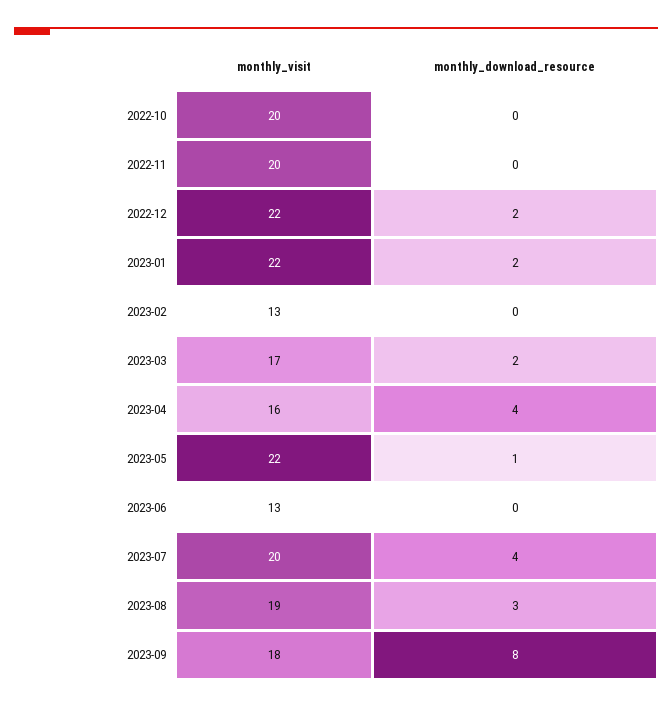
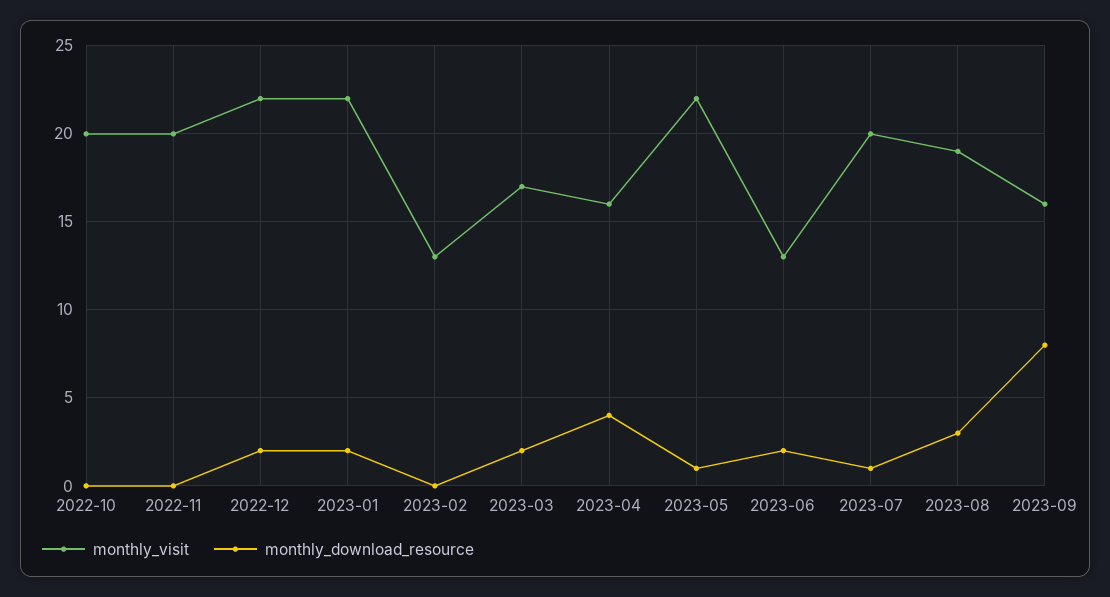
  {
    "monthly_visit": {
      "2022-10": 20,
      "2022-11": 20,
      "2022-12": 22,
      "2023-01": 22,
      "2023-02": 13,
      "2023-03": 17,
      "2023-04": 16,
      "2023-05": 22,
      "2023-06": 13,
      "2023-07": 20,
      "2023-08": 19,
-     "2023-09": 18
+     "2023-09": 16
    },
    "monthly_download_resource": {
      "2022-10": 0,
      "2022-11": 0,
      "2022-12": 2,
      "2023-01": 2,
      "2023-02": 0,
      "2023-03": 2,
      "2023-04": 4,
      "2023-05": 1,
-     "2023-06": 0,
+     "2023-06": 2,
-     "2023-07": 4,
+     "2023-07": 1,
      "2023-08": 3,
      "2023-09": 8
    }
  }

